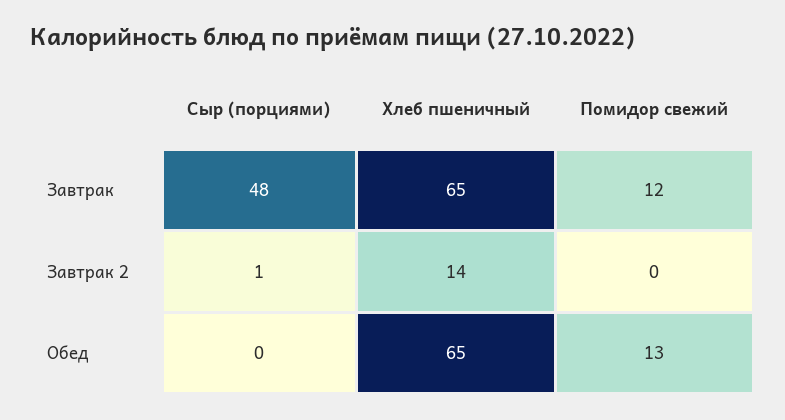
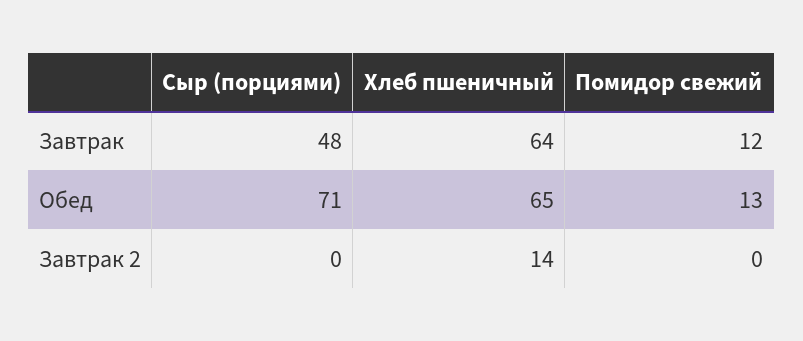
  {
    "Сыр (порциями)": {
      "Завтрак": 48,
-     "Завтрак 2": 1,
+     "Завтрак 2": 0,
-     "Обед": 0
+     "Обед": 71
    },
    "Хлеб пшеничный": {
-     "Завтрак": 65,
+     "Завтрак": 64,
      "Завтрак 2": 14,
      "Обед": 65
    },
    "Помидор свежий": {
      "Завтрак": 12,
      "Завтрак 2": 0,
      "Обед": 13
    }
  }

